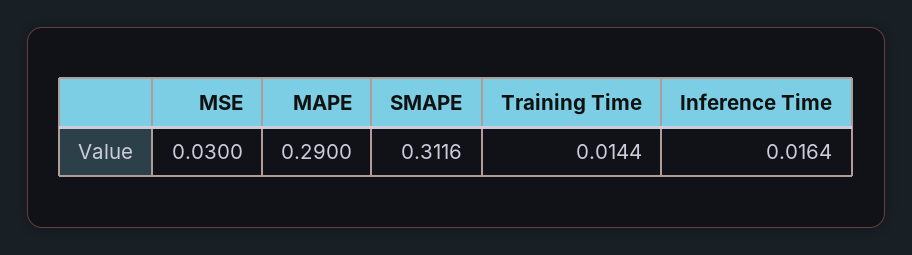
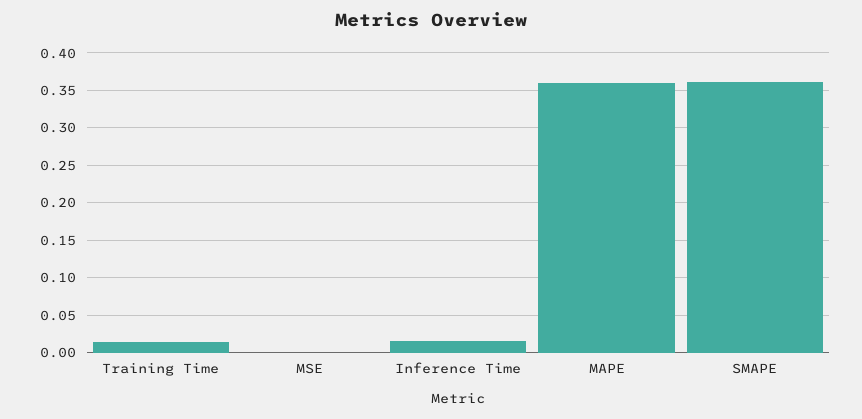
  {
-   "MSE": 0.03,
+   "MSE": 0,
-   "MAPE": 0.29,
+   "MAPE": 0.36,
-   "SMAPE": 0.3116,
+   "SMAPE": 0.36,
    "Training Time": 0.0144,
    "Inference Time": 0.0164
  }

